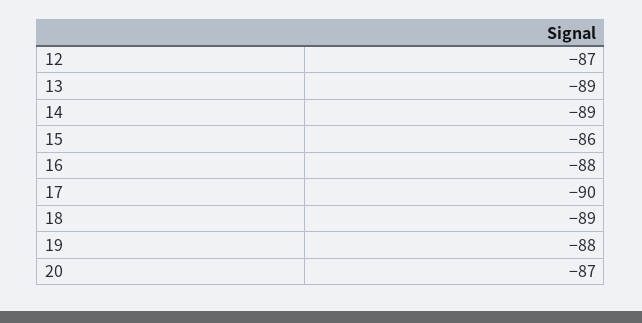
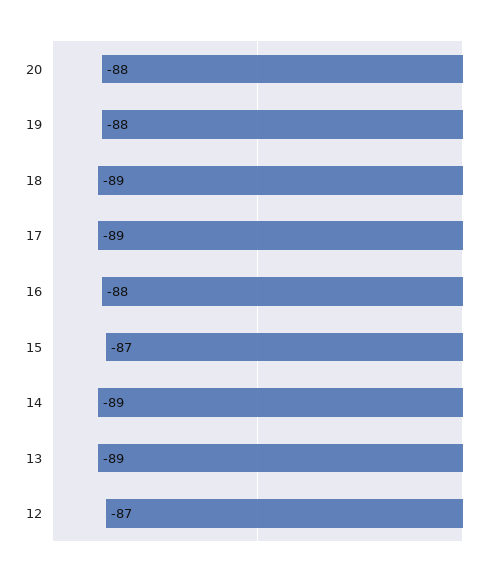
  {
    "12": -87,
    "13": -89,
    "14": -89,
-   "15": -86,
+   "15": -87,
    "16": -88,
-   "17": -90,
+   "17": -89,
    "18": -89,
    "19": -88,
-   "20": -87
+   "20": -88
  }

